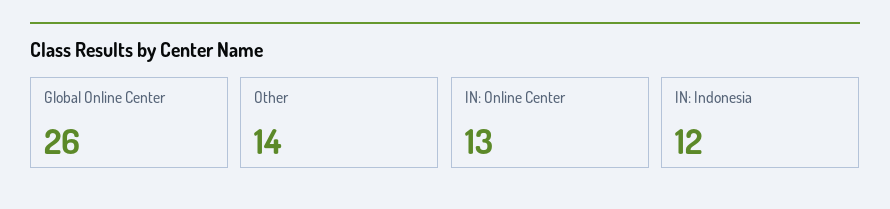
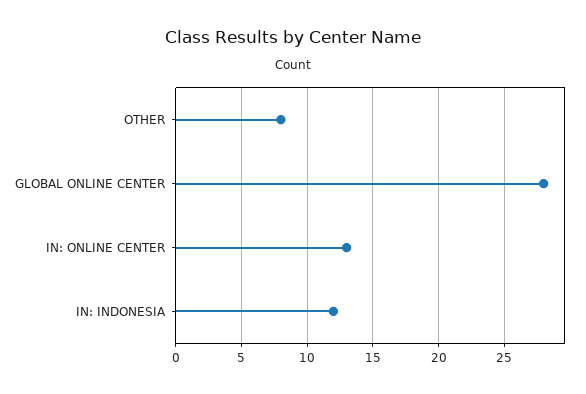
  {
-   "Global Online Center": 26,
+   "Global Online Center": 28,
-   "Other": 14,
+   "Other": 8,
    "IN: Online Center": 13,
    "IN: Indonesia": 12
  }

